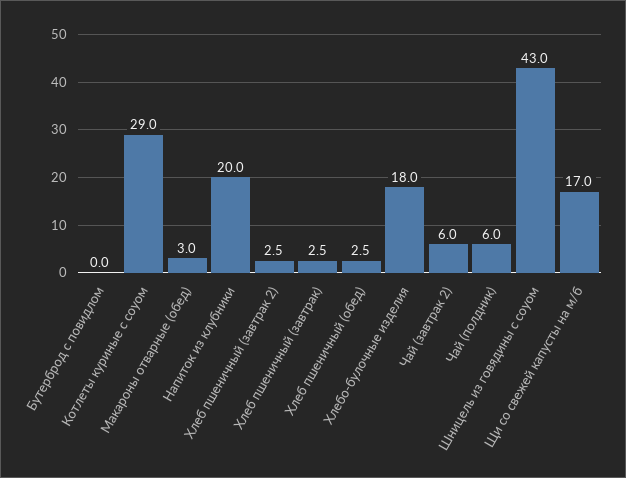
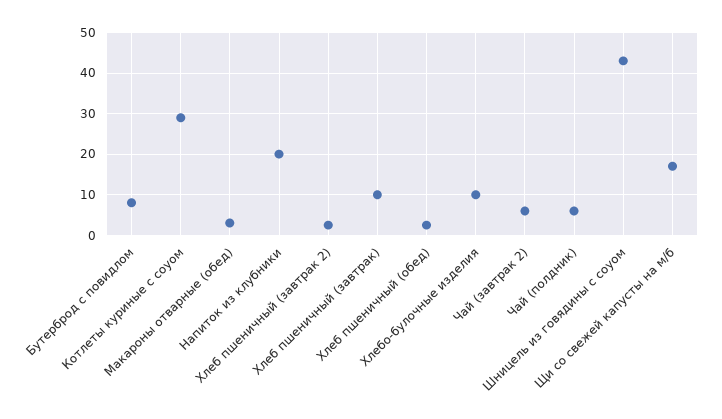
  {
-   "Бутерброд с повидлом": 0,
+   "Бутерброд с повидлом": 8,
    "Котлеты куриные с соуом": 29,
    "Макароны отварные (обед)": 3,
    "Напиток из клубники": 20,
    "Хлеб пшеничный (завтрак 2)": 2.5,
-   "Хлеб пшеничный (завтрак)": 2.5,
+   "Хлеб пшеничный (завтрак)": 10,
    "Хлеб пшеничный (обед)": 2.5,
-   "Хлебо-булочные изделия": 18,
+   "Хлебо-булочные изделия": 10,
    "Чай (завтрак 2)": 6,
    "Чай (полдник)": 6,
    "Шницель из говядины с соуом": 43,
    "Щи со свежей капусты на м/б": 17
  }

